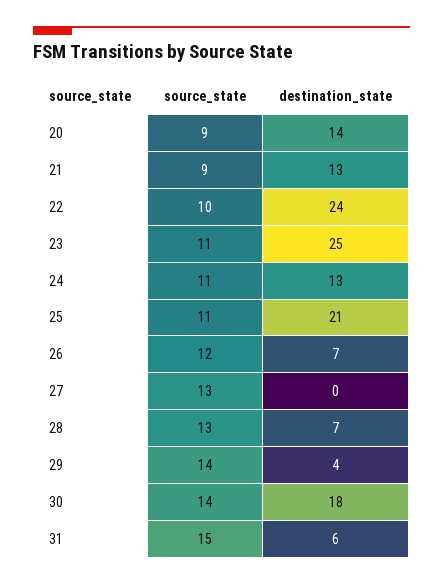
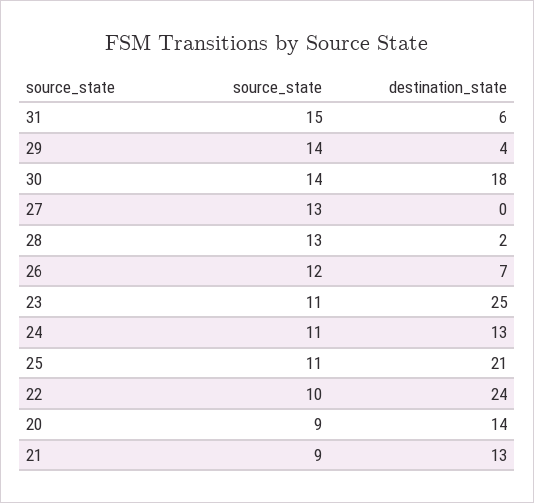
  {
    "source_state": {
      "20": 9,
      "21": 9,
      "22": 10,
      "23": 11,
      "24": 11,
      "25": 11,
      "26": 12,
      "27": 13,
      "28": 13,
      "29": 14,
      "30": 14,
      "31": 15
    },
    "destination_state": {
      "20": 14,
      "21": 13,
      "22": 24,
      "23": 25,
      "24": 13,
      "25": 21,
      "26": 7,
      "27": 0,
-     "28": 7,
+     "28": 2,
      "29": 4,
      "30": 18,
      "31": 6
    }
  }

